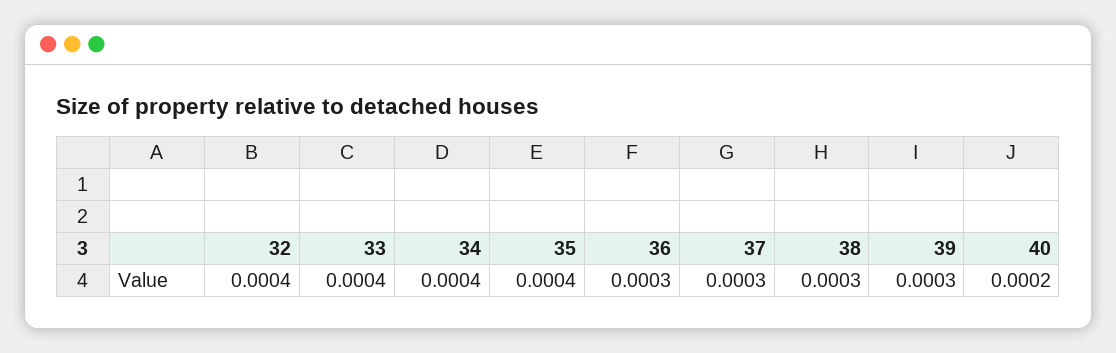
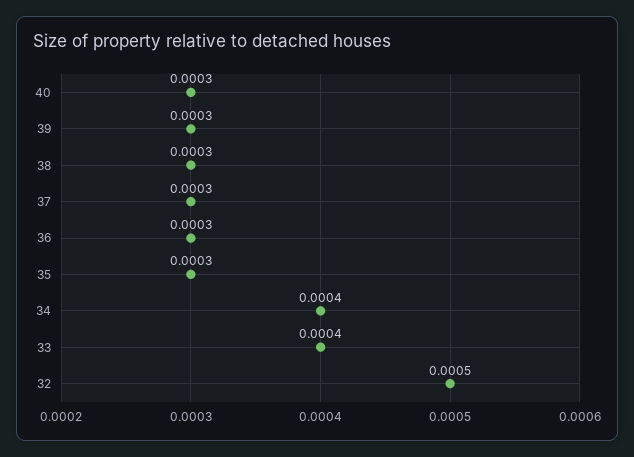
  {
-   "32": 0.0004,
+   "32": 0.0005,
    "33": 0.0004,
    "34": 0.0004,
-   "35": 0.0004,
+   "35": 0.0003,
    "36": 0.0003,
    "37": 0.0003,
    "38": 0.0003,
    "39": 0.0003,
-   "40": 0.0002
+   "40": 0.0003
  }

